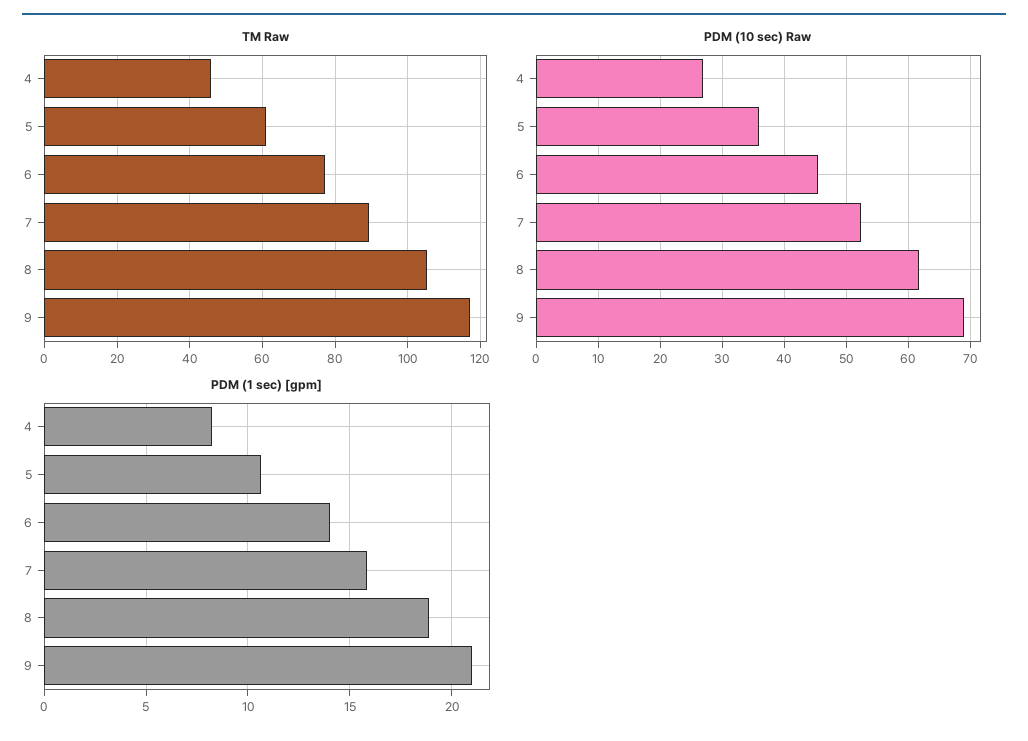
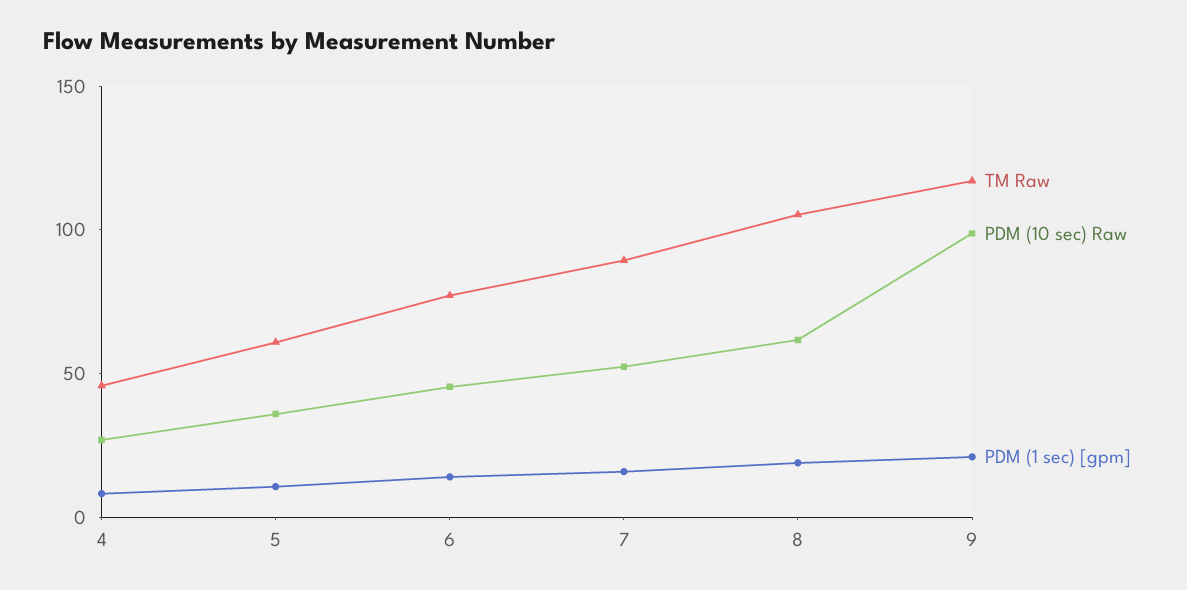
  {
    "TM Raw": {
      "4": 46,
      "5": 60,
      "6": 78,
      "7": 90,
      "8": 106,
      "9": 118
    },
    "PDM (10 sec) Raw": {
      "4": 27,
      "5": 36,
      "6": 45,
      "7": 52,
      "8": 62,
-     "9": 69
+     "9": 100
    },
    "PDM (1 sec) [gpm]": {
      "4": 8,
      "5": 10.5,
      "6": 14,
      "7": 16,
      "8": 19,
      "9": 21
    }
  }

